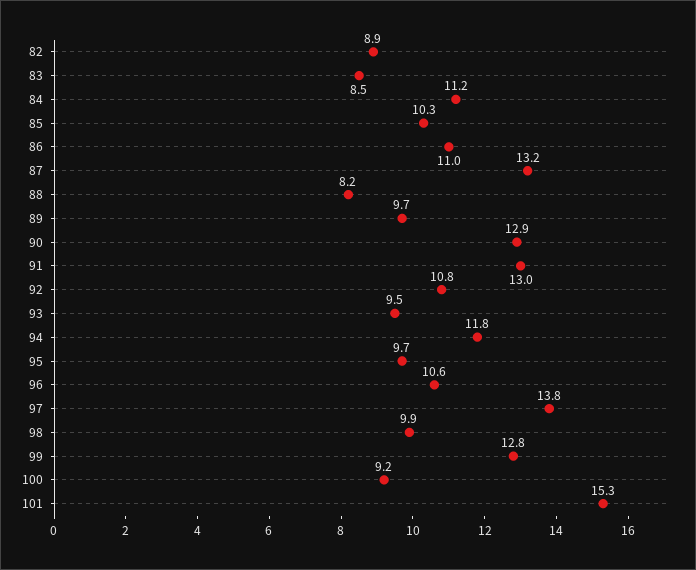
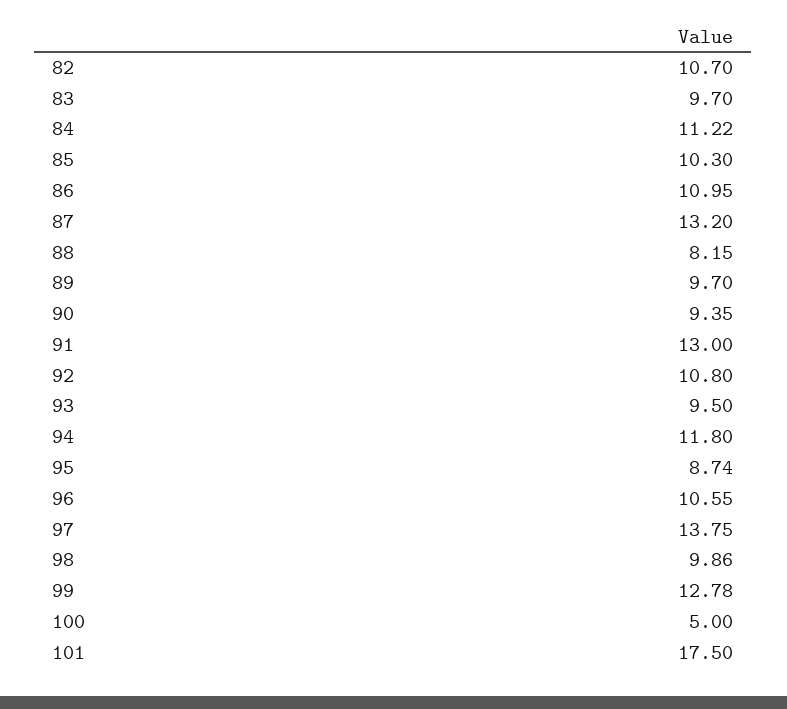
  {
-   "82": 8.9,
+   "82": 10.7,
-   "83": 8.5,
+   "83": 9.7,
    "84": 11.22,
    "85": 10.3,
    "86": 10.95,
    "87": 13.2,
    "88": 8.15,
    "89": 9.7,
-   "90": 12.9,
+   "90": 9.35,
    "91": 13,
    "92": 10.8,
    "93": 9.5,
    "94": 11.8,
-   "95": 9.7,
+   "95": 8.74,
    "96": 10.55,
    "97": 13.75,
    "98": 9.86,
    "99": 12.78,
-   "100": 9.2,
+   "100": 5,
-   "101": 15.3
+   "101": 17.5
  }

